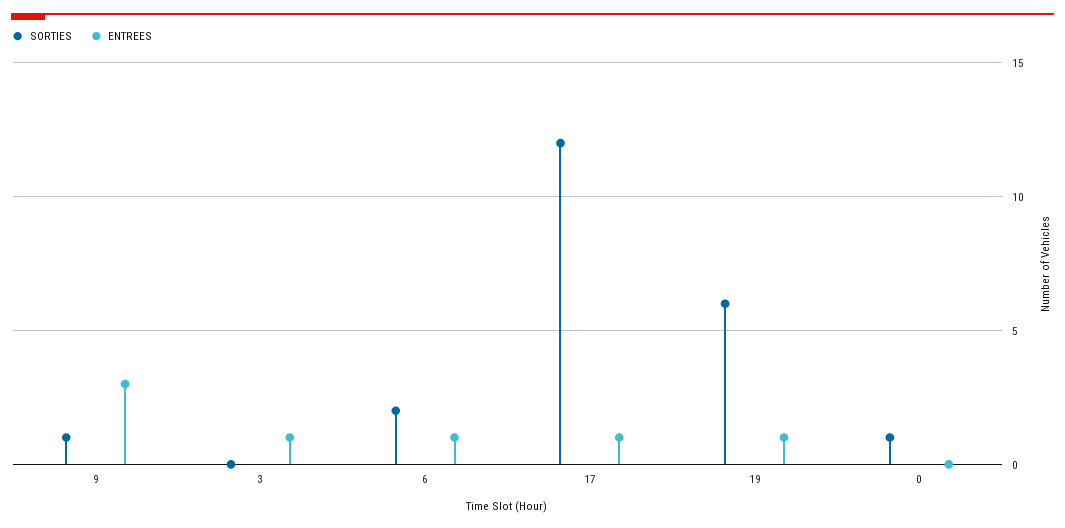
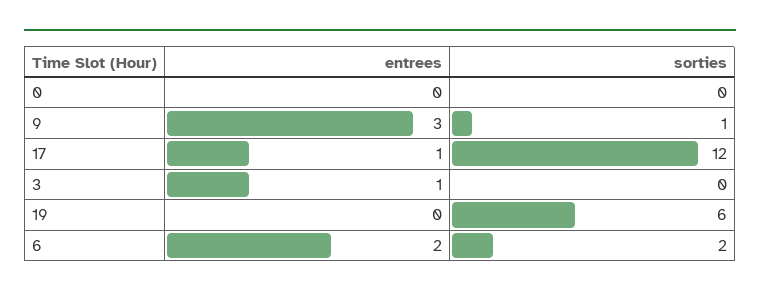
  {
    "SORTIES": {
      "9": 1,
      "3": 0,
      "6": 2,
      "17": 12,
      "19": 6,
-     "0": 1
+     "0": 0
    },
    "ENTREES": {
      "9": 3,
      "3": 1,
-     "6": 1,
+     "6": 2,
      "17": 1,
-     "19": 1,
+     "19": 0,
      "0": 0
    }
  }

